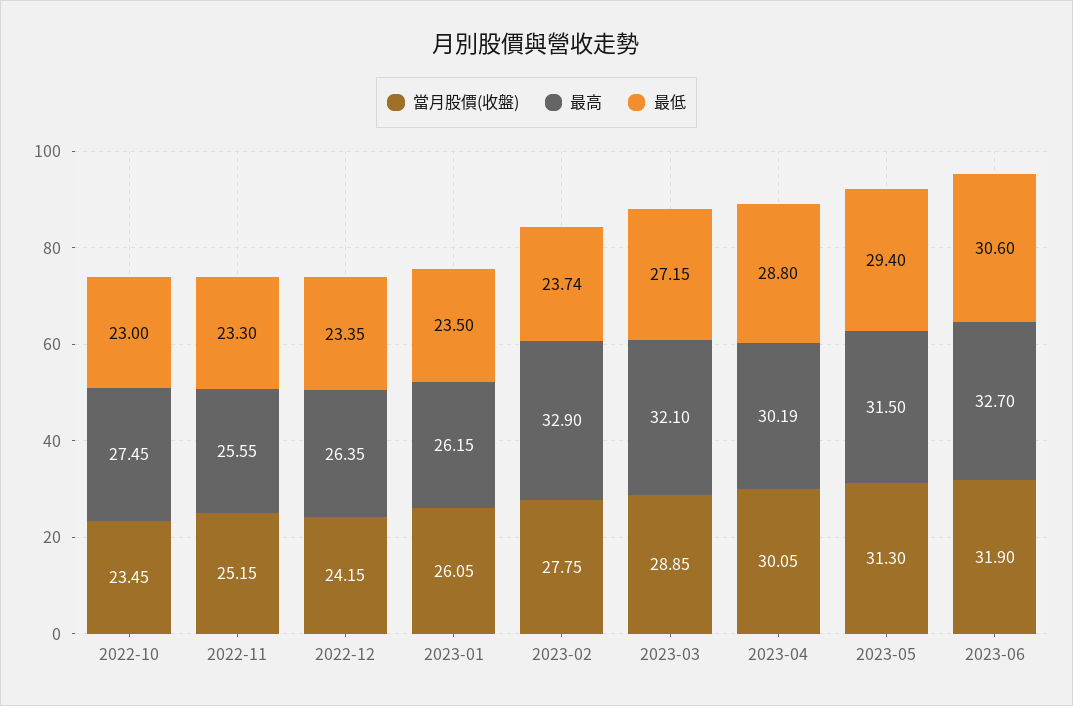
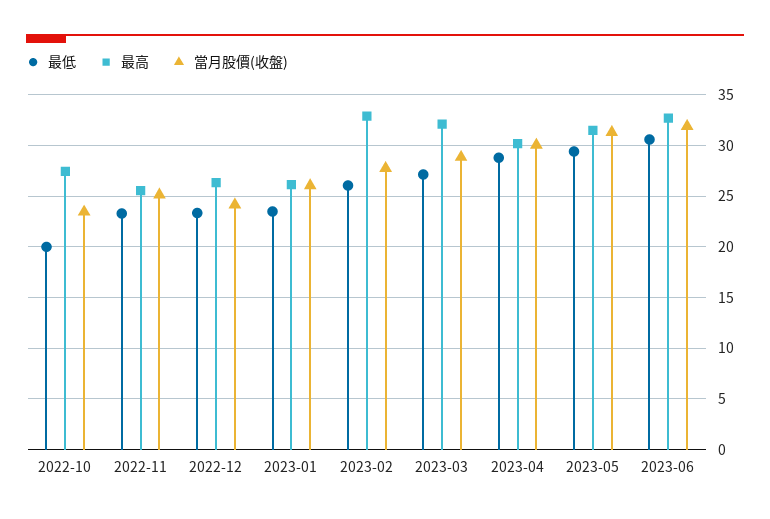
  {
    "當月股價(收盤)": {
      "2022-10": 23.45,
      "2022-11": 25.15,
      "2022-12": 24.15,
      "2023-01": 26.05,
      "2023-02": 27.75,
      "2023-03": 28.85,
      "2023-04": 30.05,
      "2023-05": 31.3,
      "2023-06": 31.9
    },
    "最高": {
      "2022-10": 27.45,
      "2022-11": 25.55,
      "2022-12": 26.35,
      "2023-01": 26.15,
      "2023-02": 32.9,
      "2023-03": 32.1,
      "2023-04": 30.19,
      "2023-05": 31.5,
      "2023-06": 32.7
    },
    "最低": {
-     "2022-10": 23,
+     "2022-10": 20,
      "2022-11": 23.3,
      "2022-12": 23.35,
      "2023-01": 23.5,
-     "2023-02": 23.74,
+     "2023-02": 26,
      "2023-03": 27.15,
      "2023-04": 28.8,
      "2023-05": 29.4,
      "2023-06": 30.6
    }
  }

